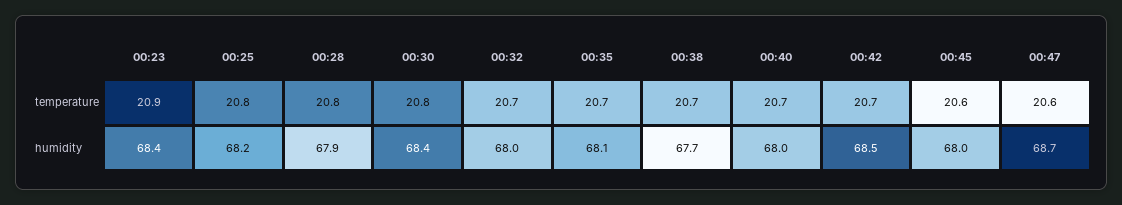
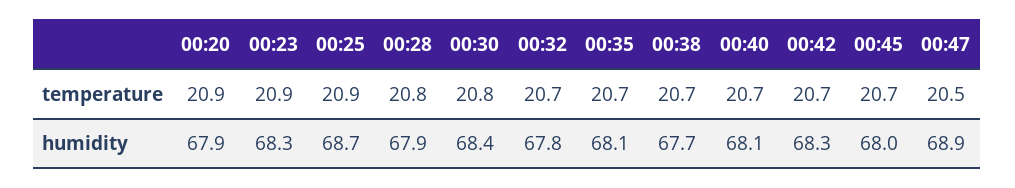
  {
    "00:23": {
      "temperature": 20.9,
-     "humidity": 68.4
+     "humidity": 68.3
    },
    "00:25": {
-     "temperature": 20.8,
+     "temperature": 20.9,
-     "humidity": 68.2
+     "humidity": 68.7
    },
    "00:28": {
      "temperature": 20.8,
      "humidity": 67.9
    },
    "00:30": {
      "temperature": 20.8,
      "humidity": 68.4
    },
    "00:32": {
      "temperature": 20.7,
-     "humidity": 68
+     "humidity": 67.8
    },
    "00:35": {
      "temperature": 20.7,
      "humidity": 68.1
    },
    "00:38": {
      "temperature": 20.7,
      "humidity": 67.7
    },
    "00:40": {
      "temperature": 20.7,
-     "humidity": 68
+     "humidity": 68.1
    },
    "00:42": {
      "temperature": 20.7,
-     "humidity": 68.5
+     "humidity": 68.3
    },
    "00:45": {
-     "temperature": 20.6,
+     "temperature": 20.7,
      "humidity": 68
    },
    "00:47": {
-     "temperature": 20.6,
+     "temperature": 20.5,
-     "humidity": 68.7
+     "humidity": 68.9
-   }
+   },
+   "00:20": {
+     "temperature": 20.9,
+     "humidity": 67.9
+   }
  }

